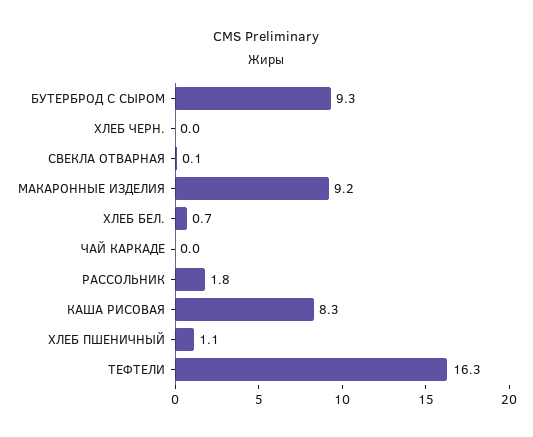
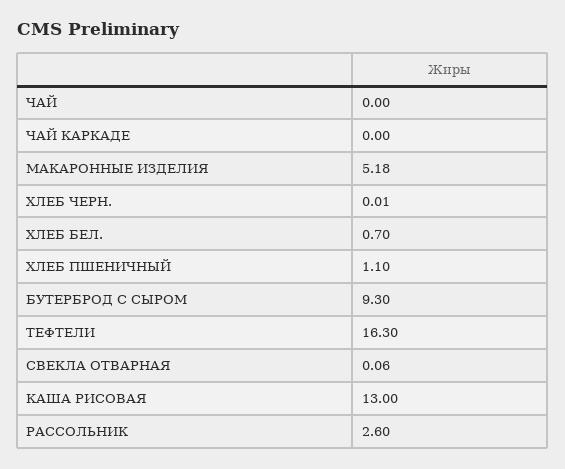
  {
    "БУТЕРБРОД С СЫРОМ": 9.3,
    "ХЛЕБ ЧЕРН.": 0.01,
    "СВЕКЛА ОТВАРНАЯ": 0.06,
-   "МАКАРОННЫЕ ИЗДЕЛИЯ": 9.2,
+   "МАКАРОННЫЕ ИЗДЕЛИЯ": 5.18,
    "ХЛЕБ БЕЛ.": 0.7,
    "ЧАЙ КАРКАДЕ": 0,
-   "РАССОЛЬНИК": 1.8,
+   "РАССОЛЬНИК": 2.6,
-   "КАША РИСОВАЯ": 8.3,
+   "КАША РИСОВАЯ": 13,
    "ХЛЕБ ПШЕНИЧНЫЙ": 1.1,
-   "ТЕФТЕЛИ": 16.3
+   "ТЕФТЕЛИ": 16.3,
+   "ЧАЙ": 0
  }

